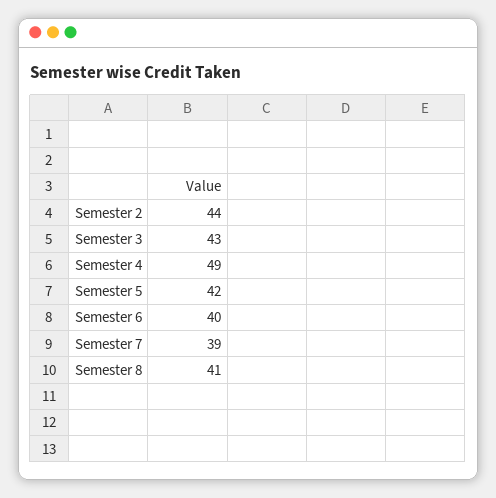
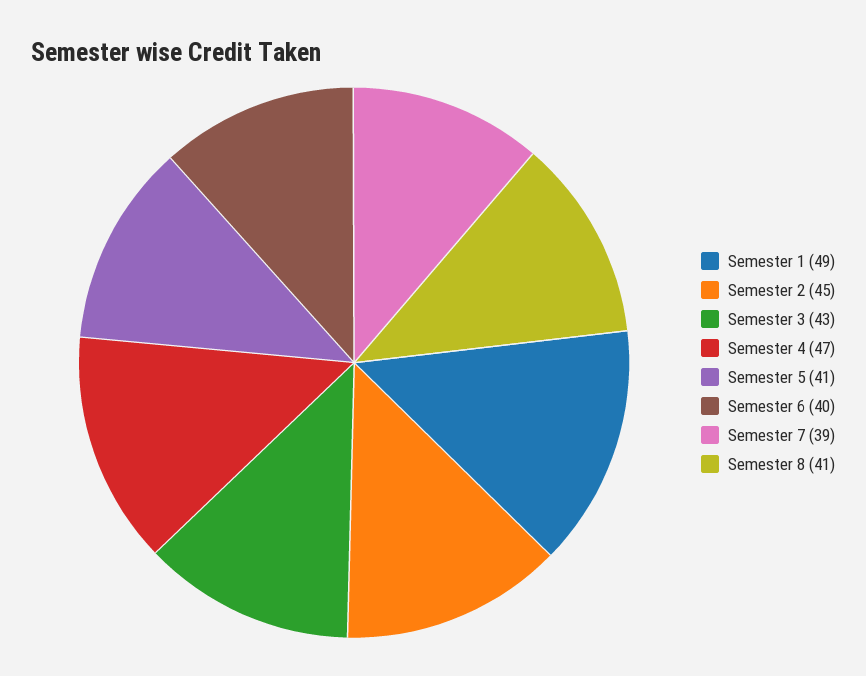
  {
-   "Semester 2": 44,
+   "Semester 2": 45,
    "Semester 3": 43,
-   "Semester 4": 49,
+   "Semester 4": 47,
-   "Semester 5": 42,
+   "Semester 5": 41,
    "Semester 6": 40,
    "Semester 7": 39,
-   "Semester 8": 41
+   "Semester 8": 41,
+   "Semester 1": 49
  }

